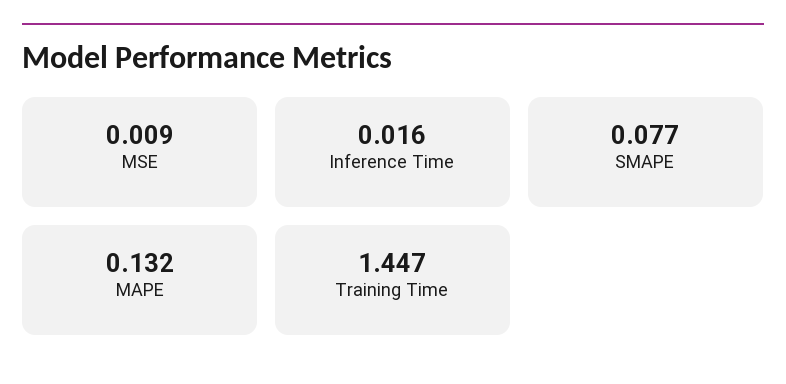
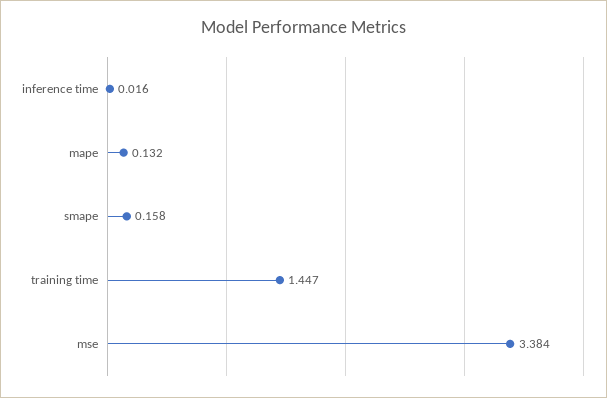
  {
-   "MSE": 0.009,
+   "MSE": 3.384,
    "Inference Time": 0.016,
-   "SMAPE": 0.077,
+   "SMAPE": 0.158,
    "MAPE": 0.132,
    "Training Time": 1.447
  }

